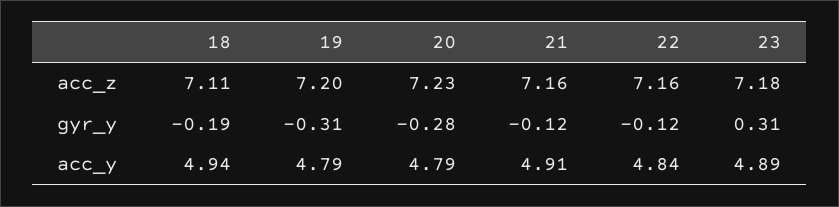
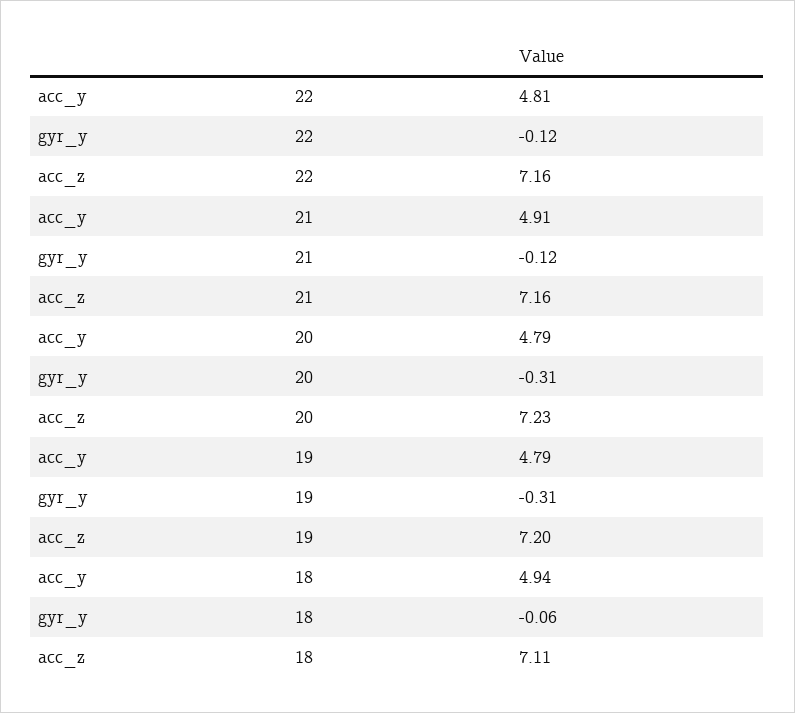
  {
    "18": {
      "acc_z": 7.11,
-     "gyr_y": -0.19,
+     "gyr_y": -0.06,
      "acc_y": 4.94
    },
    "19": {
      "acc_z": 7.2,
      "gyr_y": -0.31,
      "acc_y": 4.79
    },
    "20": {
      "acc_z": 7.23,
-     "gyr_y": -0.28,
+     "gyr_y": -0.31,
      "acc_y": 4.79
    },
    "21": {
      "acc_z": 7.16,
      "gyr_y": -0.12,
      "acc_y": 4.91
    },
    "22": {
      "acc_z": 7.16,
      "gyr_y": -0.12,
-     "acc_y": 4.84
+     "acc_y": 4.81
-   },
+   }
-   "23": {
-     "acc_z": 7.18,
-     "gyr_y": 0.31,
-     "acc_y": 4.89
-   }
  }

